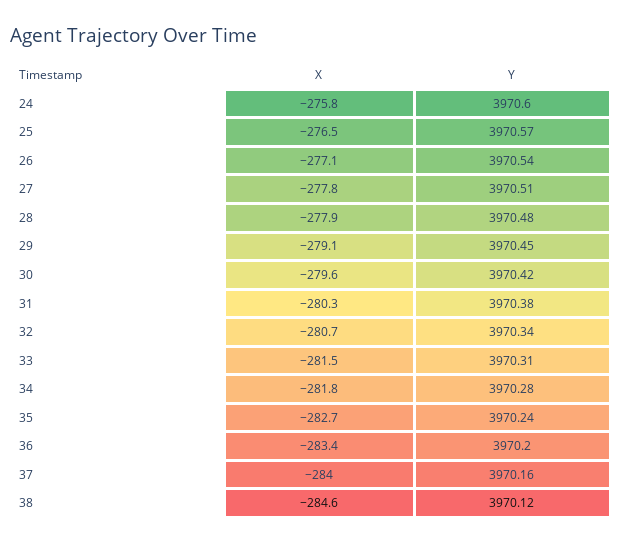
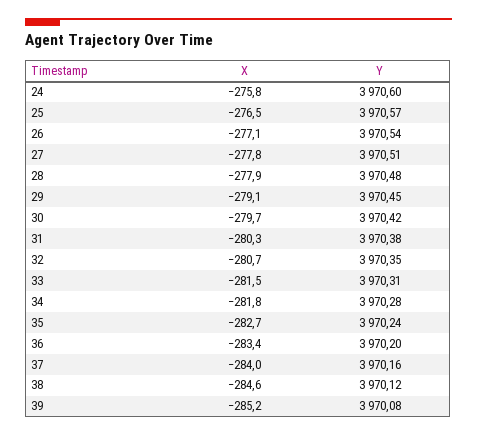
  {
    "X": {
      "24": -275.8,
      "25": -276.5,
      "26": -277.1,
      "27": -277.8,
      "28": -277.9,
      "29": -279.1,
-     "30": -279.6,
+     "30": -279.7,
      "31": -280.3,
      "32": -280.7,
      "33": -281.5,
      "34": -281.8,
      "35": -282.7,
      "36": -283.4,
      "37": -284,
-     "38": -284.6
+     "38": -284.6,
+     "39": -285.2
    },
    "Y": {
      "24": 3970.6,
      "25": 3970.57,
      "26": 3970.54,
      "27": 3970.51,
      "28": 3970.48,
      "29": 3970.45,
      "30": 3970.42,
      "31": 3970.38,
-     "32": 3970.34,
+     "32": 3970.35,
      "33": 3970.31,
      "34": 3970.28,
      "35": 3970.24,
      "36": 3970.2,
      "37": 3970.16,
-     "38": 3970.12
+     "38": 3970.12,
+     "39": 3970.08
    }
  }

